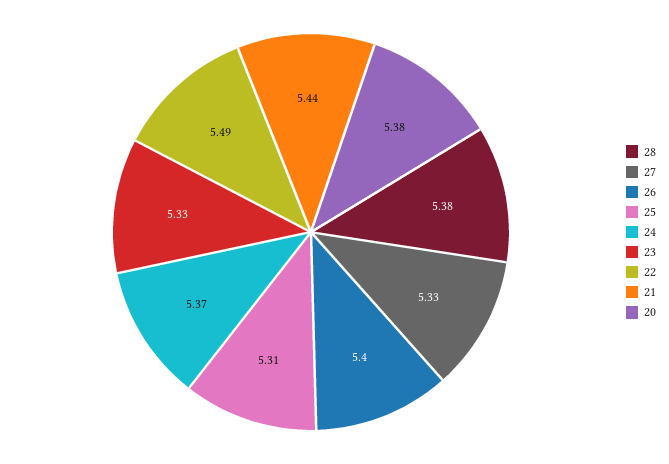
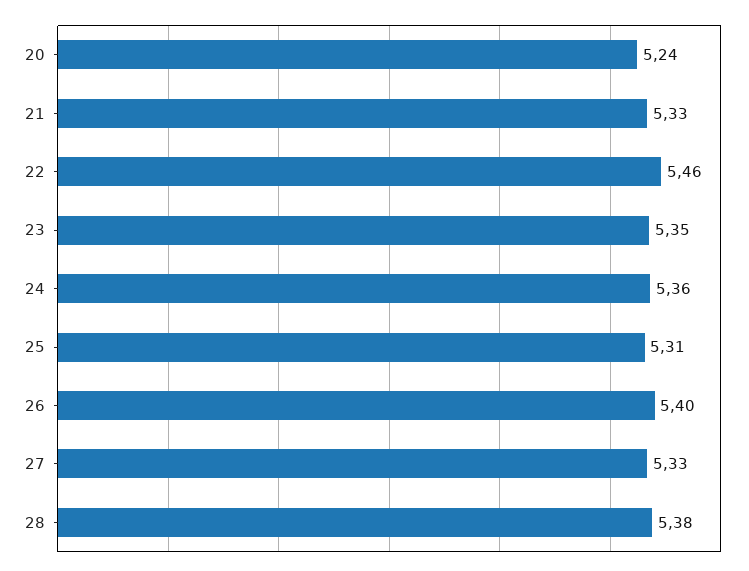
  {
    "28": 5.38,
    "27": 5.33,
    "26": 5.4,
    "25": 5.31,
-   "24": 5.37,
+   "24": 5.36,
-   "23": 5.33,
+   "23": 5.35,
-   "22": 5.49,
+   "22": 5.46,
-   "21": 5.44,
+   "21": 5.33,
-   "20": 5.38
+   "20": 5.24
  }

